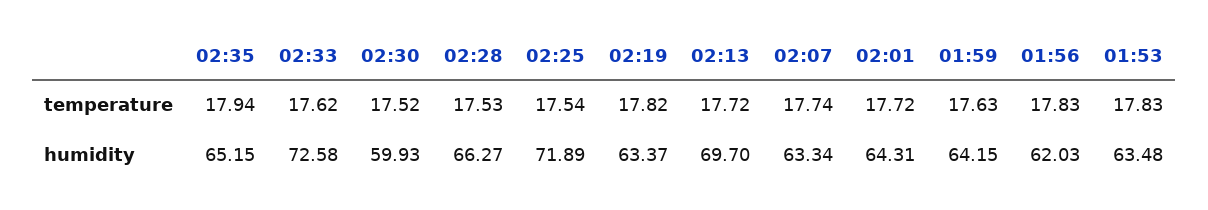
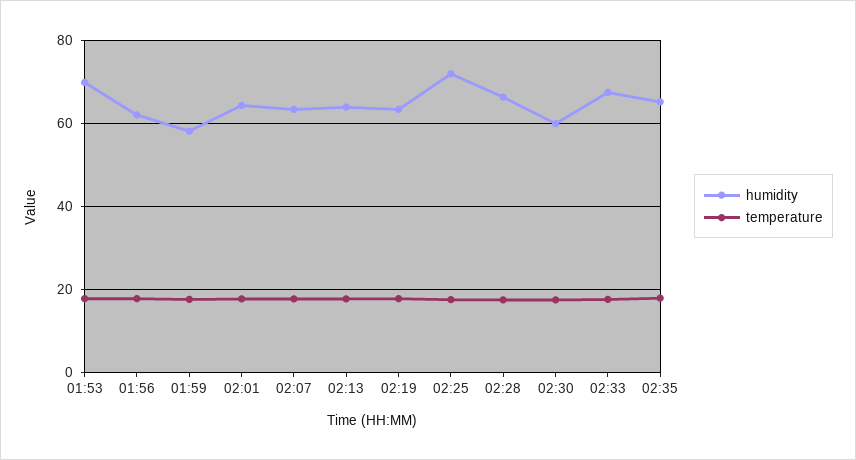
  {
    "temperature": {
      "02:35": 17.94,
      "02:33": 17.62,
      "02:30": 17.52,
      "02:28": 17.53,
      "02:25": 17.54,
      "02:19": 17.82,
      "02:13": 17.72,
      "02:07": 17.74,
      "02:01": 17.72,
      "01:59": 17.63,
      "01:56": 17.83,
      "01:53": 17.83
    },
    "humidity": {
      "02:35": 65.15,
-     "02:33": 72.58,
+     "02:33": 68,
      "02:30": 59.93,
      "02:28": 66.27,
      "02:25": 71.89,
      "02:19": 63.37,
-     "02:13": 69.7,
+     "02:13": 64,
      "02:07": 63.34,
      "02:01": 64.31,
-     "01:59": 64.15,
+     "01:59": 58,
      "01:56": 62.03,
-     "01:53": 63.48
+     "01:53": 70
    }
  }

